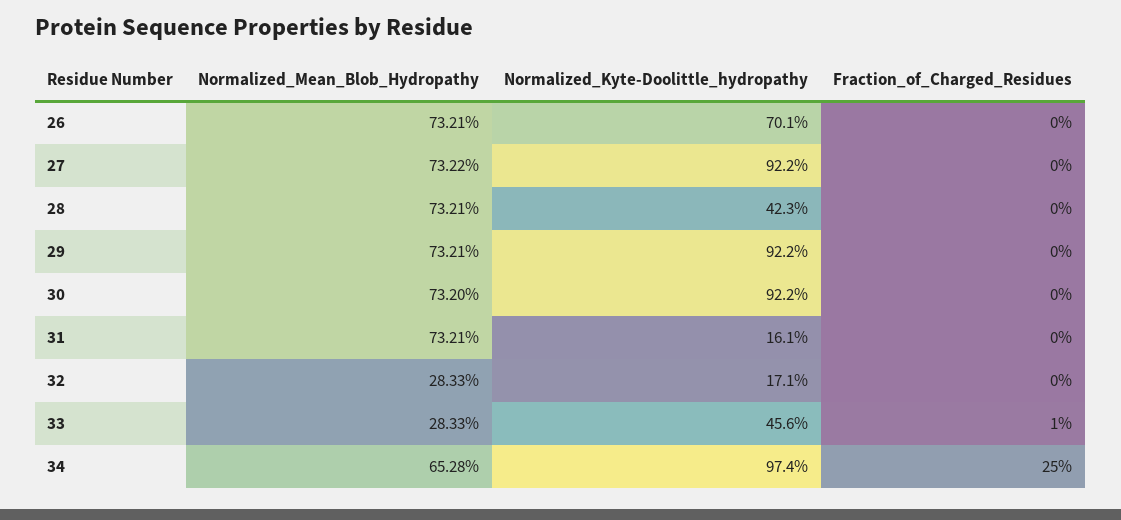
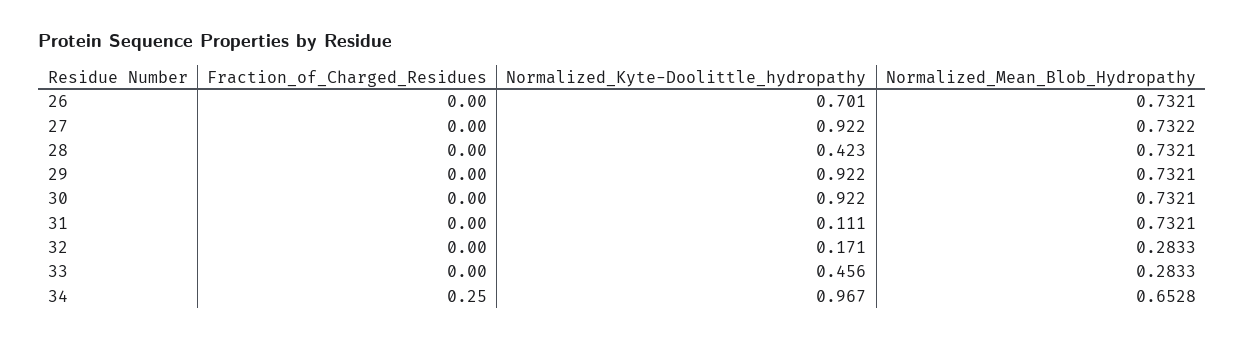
  {
    "Normalized_Mean_Blob_Hydropathy": {
      "26": 0.7321,
      "27": 0.7322,
      "28": 0.7321,
      "29": 0.7321,
-     "30": 0.732,
+     "30": 0.7321,
      "31": 0.7321,
      "32": 0.2833,
      "33": 0.2833,
      "34": 0.6528
    },
    "Normalized_Kyte-Doolittle_hydropathy": {
      "26": 0.701,
      "27": 0.922,
      "28": 0.423,
      "29": 0.922,
      "30": 0.922,
-     "31": 0.161,
+     "31": 0.111,
      "32": 0.171,
      "33": 0.456,
-     "34": 0.974
+     "34": 0.967
    },
    "Fraction_of_Charged_Residues": {
      "26": 0,
      "27": 0,
      "28": 0,
      "29": 0,
      "30": 0,
      "31": 0,
      "32": 0,
-     "33": 0.01,
+     "33": 0,
      "34": 0.25
    }
  }

